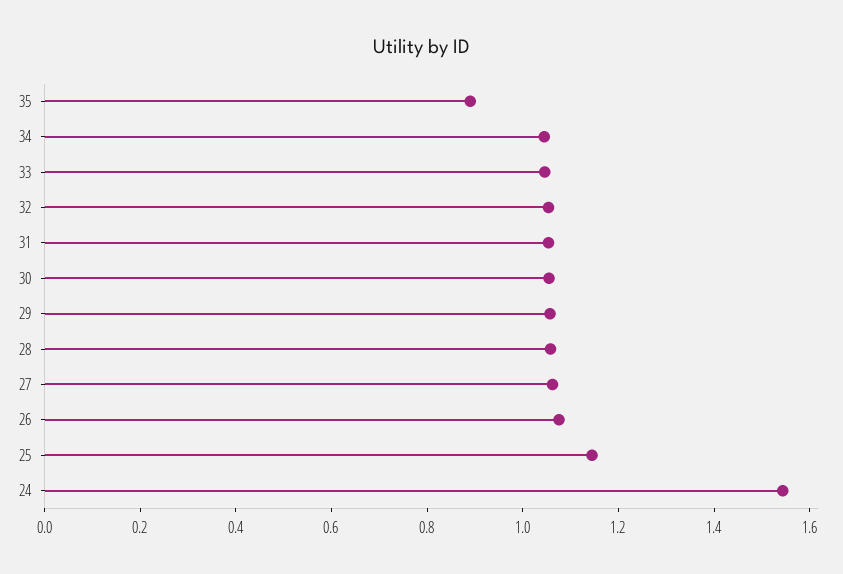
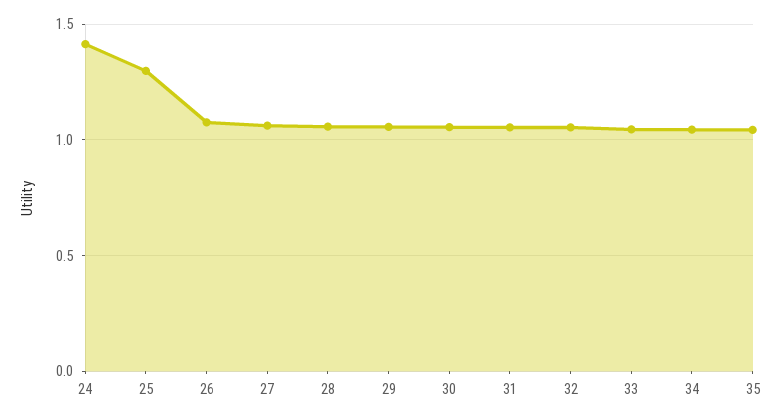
  {
-   "35": 0.9,
+   "35": 1.05,
    "34": 1.05,
    "33": 1.05,
    "32": 1.05,
    "31": 1.05,
    "30": 1.05,
    "29": 1.05,
    "28": 1.05,
    "27": 1.05,
    "26": 1.1,
-   "25": 1.15,
+   "25": 1.3,
-   "24": 1.55
+   "24": 1.4
  }

